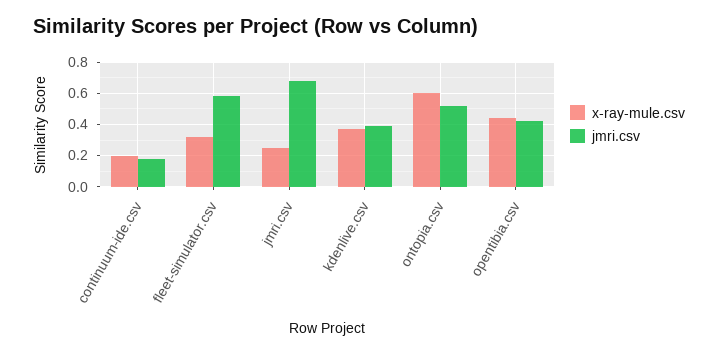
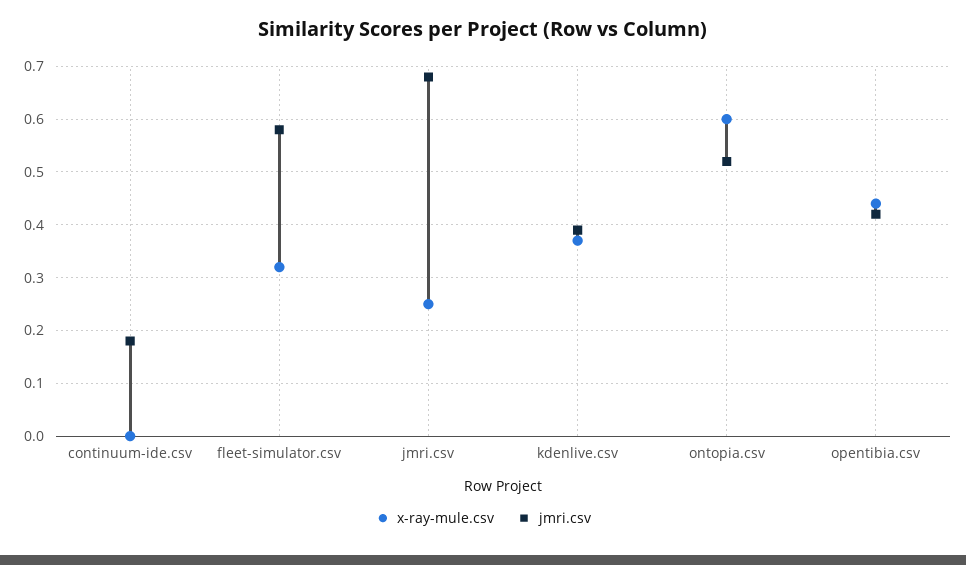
  {
    "x-ray-mule.csv": {
-     "continuum-ide.csv": 0.2,
+     "continuum-ide.csv": 0,
      "fleet-simulator.csv": 0.3,
      "jmri.csv": 0.25,
      "kdenlive.csv": 0.35,
      "ontopia.csv": 0.6,
      "opentibia.csv": 0.45
    },
    "jmri.csv": {
      "continuum-ide.csv": 0.2,
      "fleet-simulator.csv": 0.6,
      "jmri.csv": 0.7,
      "kdenlive.csv": 0.4,
      "ontopia.csv": 0.5,
      "opentibia.csv": 0.4
    }
  }

